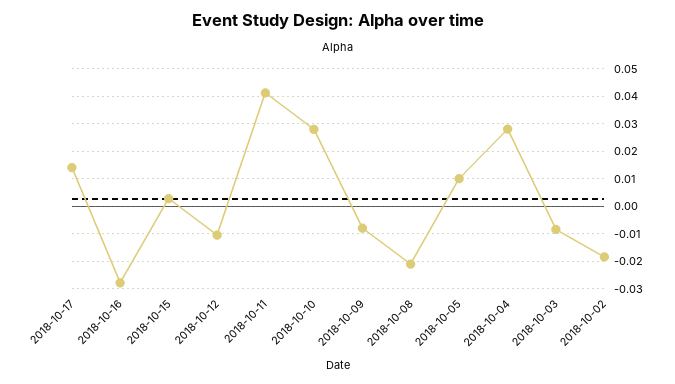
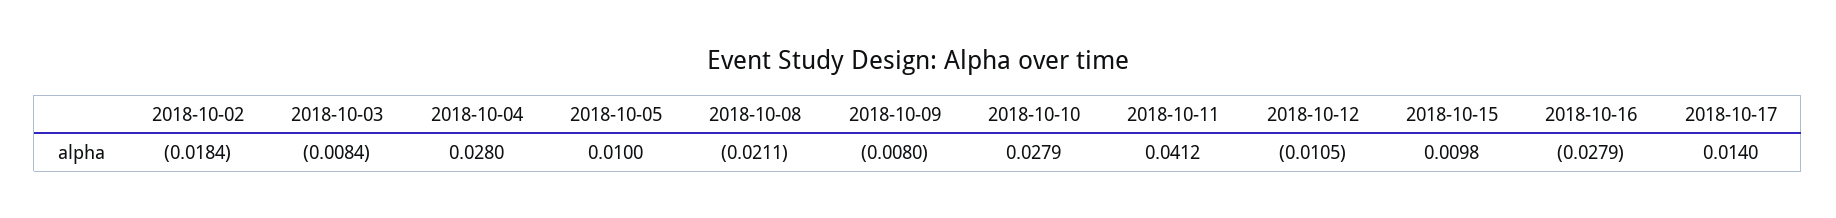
  {
    "2018-10-17": 0.014,
    "2018-10-16": -0.0279,
-   "2018-10-15": 0.0025,
+   "2018-10-15": 0.0098,
    "2018-10-12": -0.0105,
    "2018-10-11": 0.0412,
    "2018-10-10": 0.0279,
    "2018-10-09": -0.008,
    "2018-10-08": -0.0211,
    "2018-10-05": 0.01,
    "2018-10-04": 0.028,
    "2018-10-03": -0.0084,
    "2018-10-02": -0.0184
  }

